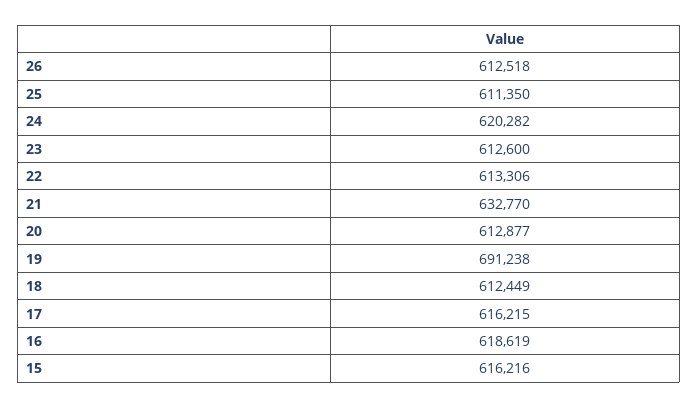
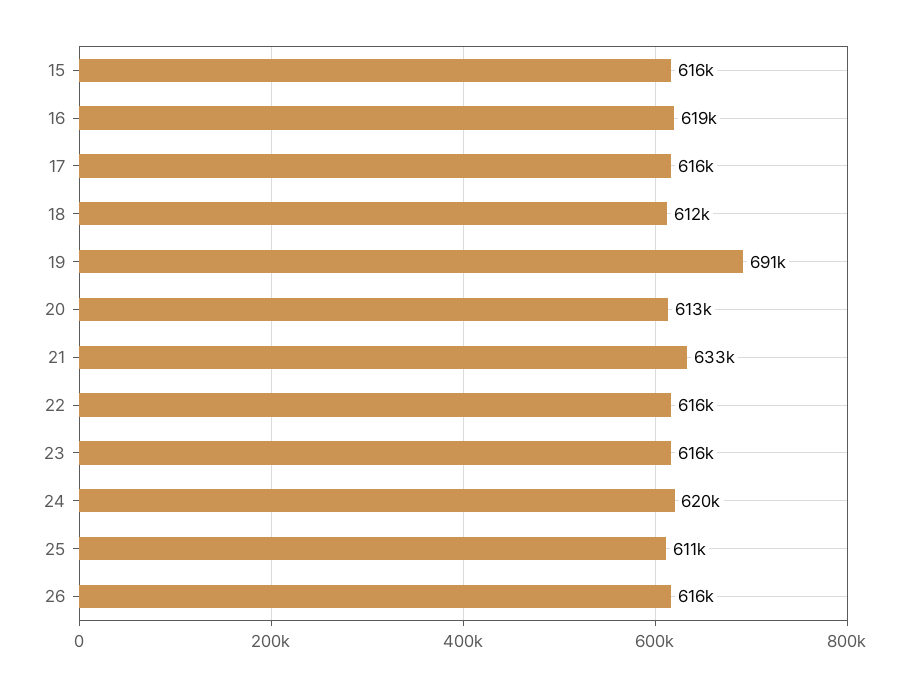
  {
-   "26": 612518,
+   "26": 616000,
    "25": 611350,
    "24": 620282,
-   "23": 612600,
+   "23": 616000,
-   "22": 613306,
+   "22": 616000,
    "21": 632770,
    "20": 612877,
    "19": 691238,
    "18": 612449,
    "17": 616215,
    "16": 618619,
    "15": 616216
  }

